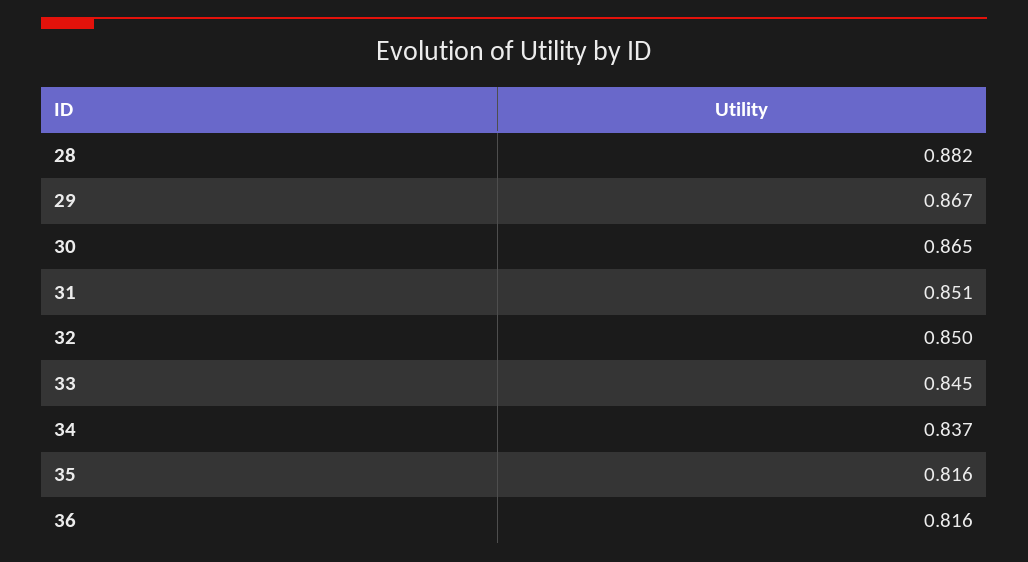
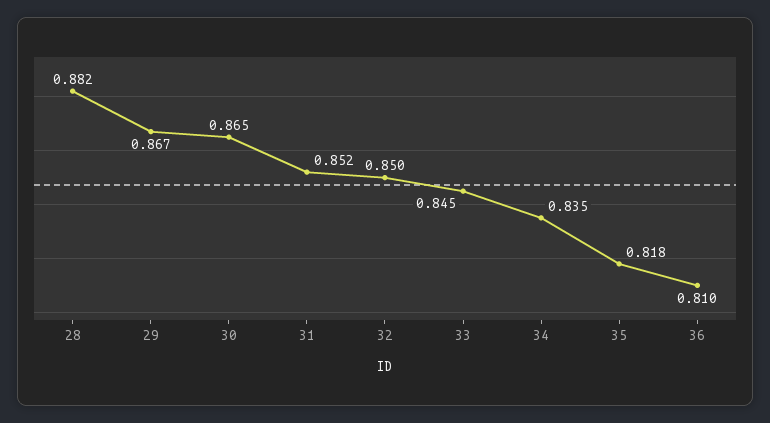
  {
    "28": 0.882,
    "29": 0.867,
    "30": 0.865,
-   "31": 0.851,
+   "31": 0.852,
    "32": 0.85,
    "33": 0.845,
-   "34": 0.837,
+   "34": 0.835,
-   "35": 0.816,
+   "35": 0.818,
-   "36": 0.816
+   "36": 0.81
  }

